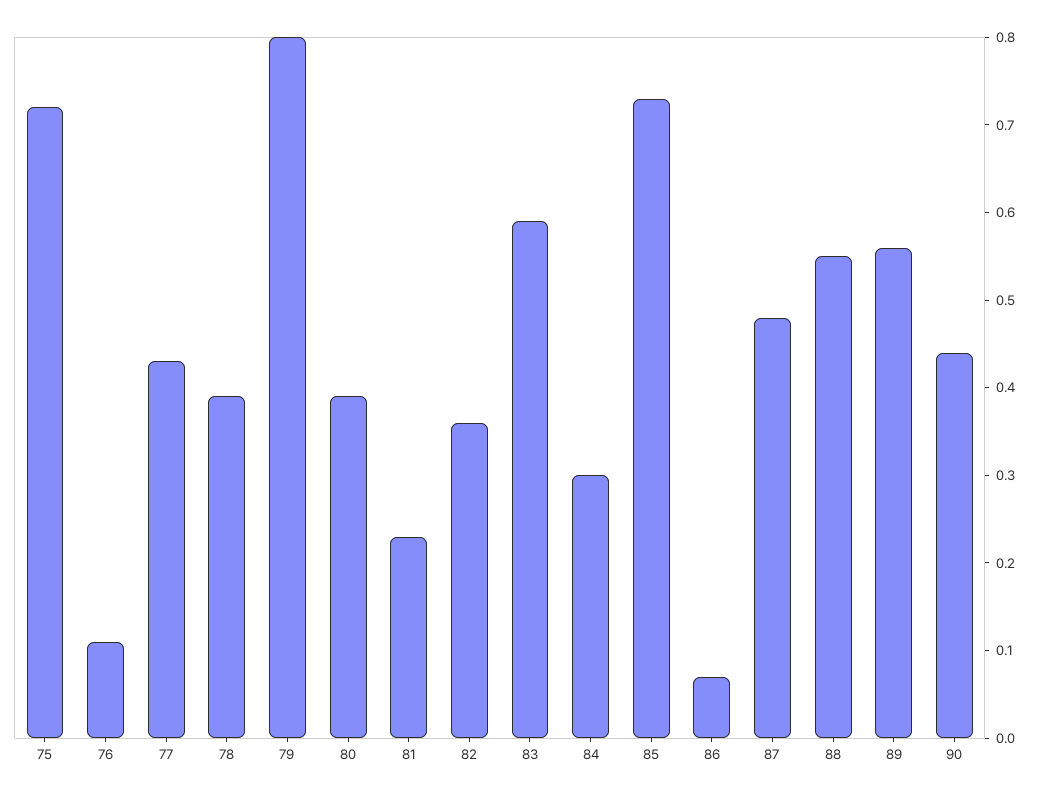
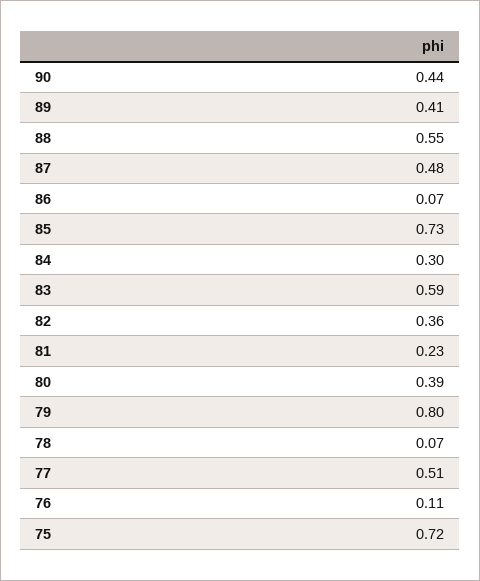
  {
    "75": 0.72,
    "76": 0.11,
-   "77": 0.43,
+   "77": 0.51,
-   "78": 0.39,
+   "78": 0.07,
    "79": 0.8,
    "80": 0.39,
    "81": 0.23,
    "82": 0.36,
    "83": 0.59,
    "84": 0.3,
    "85": 0.73,
    "86": 0.07,
    "87": 0.48,
    "88": 0.55,
-   "89": 0.56,
+   "89": 0.41,
    "90": 0.44
  }

